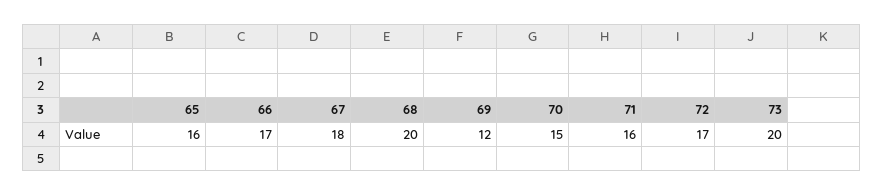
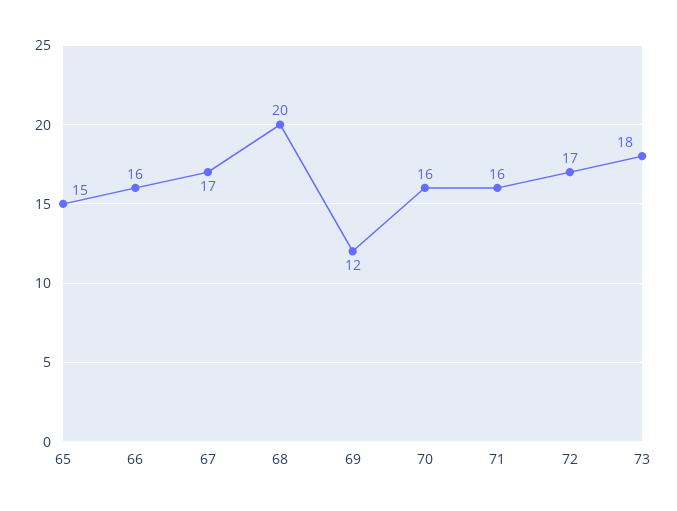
  {
-   "65": 16,
+   "65": 15,
-   "66": 17,
+   "66": 16,
-   "67": 18,
+   "67": 17,
    "68": 20,
    "69": 12,
-   "70": 15,
+   "70": 16,
    "71": 16,
    "72": 17,
-   "73": 20
+   "73": 18
  }

